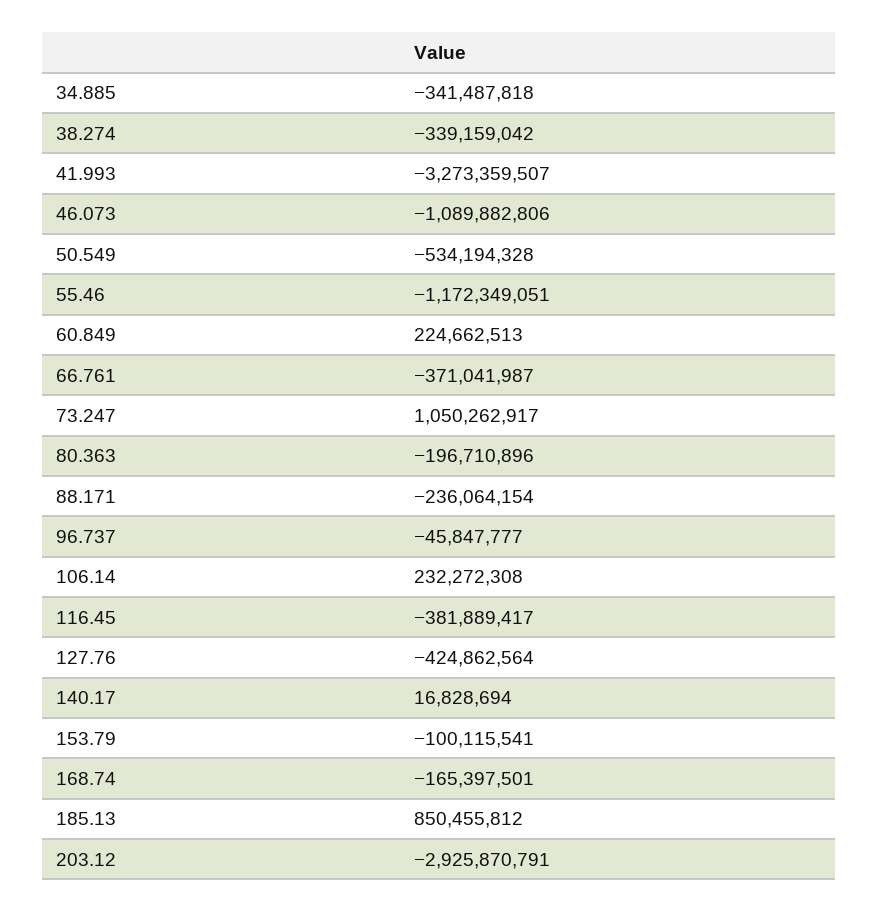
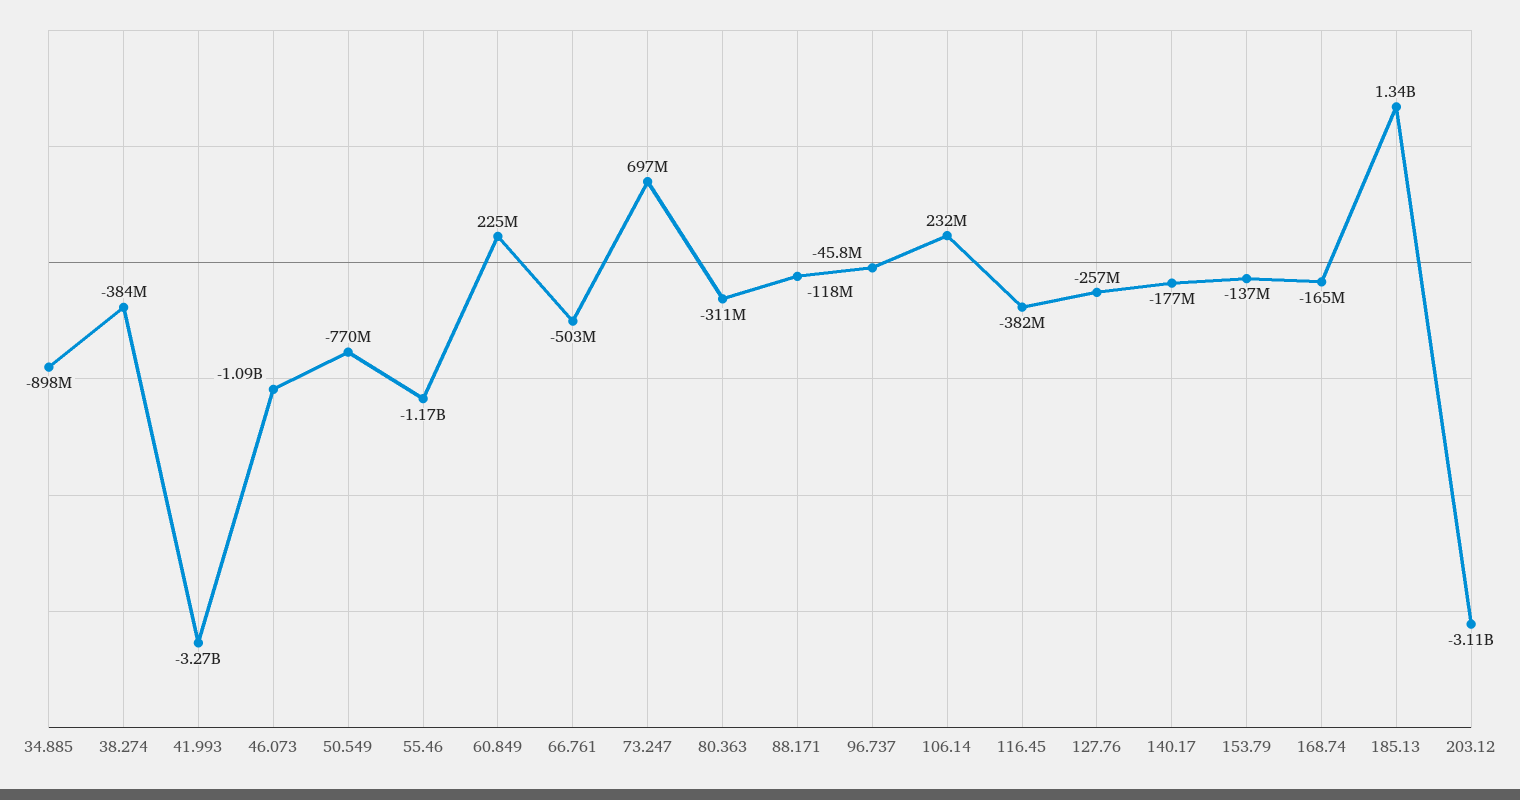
  {
-   "34.885": -341487818,
+   "34.885": -898000000,
-   "38.274": -339159042,
+   "38.274": -384000000,
    "41.993": -3273359507,
    "46.073": -1089882806,
-   "50.549": -534194328,
+   "50.549": -770000000,
    "55.46": -1172349051,
    "60.849": 224662513,
-   "66.761": -371041987,
+   "66.761": -503000000,
-   "73.247": 1050262917,
+   "73.247": 697000000,
-   "80.363": -196710896,
+   "80.363": -311000000,
-   "88.171": -236064154,
+   "88.171": -118000000,
    "96.737": -45847777,
    "106.14": 232272308,
    "116.45": -381889417,
-   "127.76": -424862564,
+   "127.76": -257000000,
-   "140.17": 16828694,
+   "140.17": -177000000,
-   "153.79": -100115541,
+   "153.79": -137000000,
    "168.74": -165397501,
-   "185.13": 850455812,
+   "185.13": 1340000000,
-   "203.12": -2925870791
+   "203.12": -3110000000
  }

